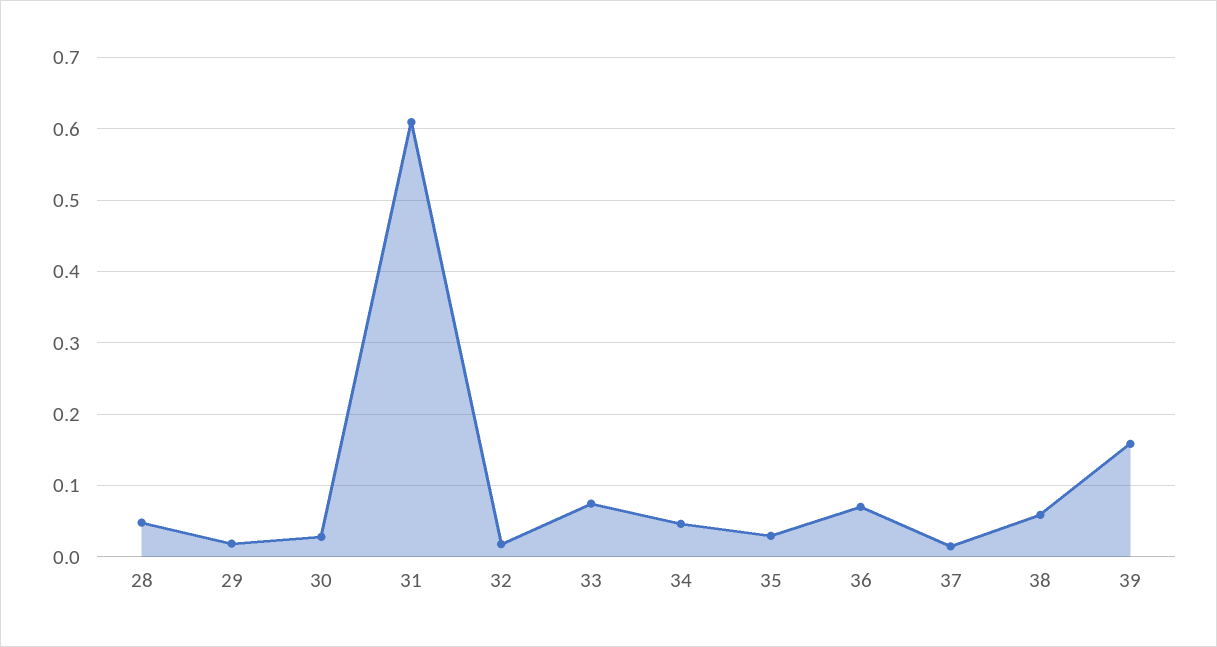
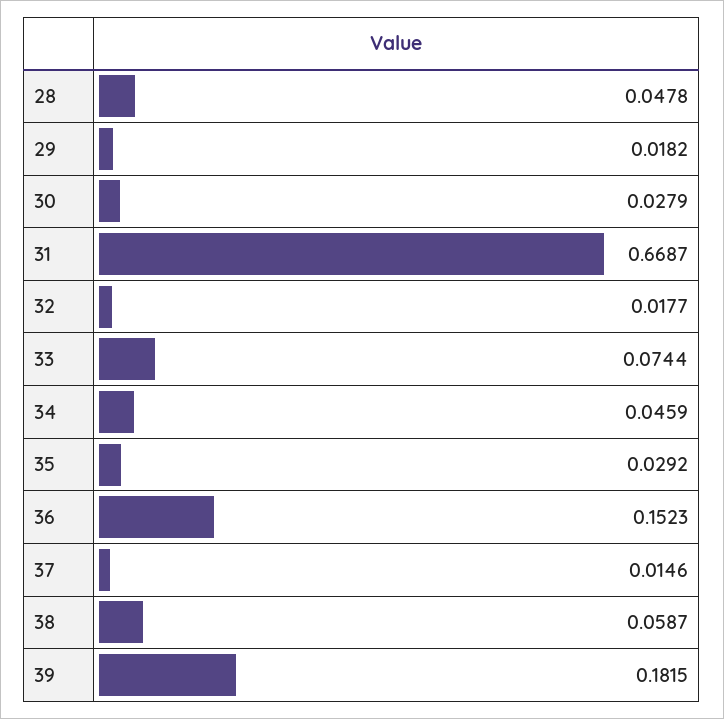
  {
    "28": 0.0478,
    "29": 0.0182,
    "30": 0.0279,
-   "31": 0.61,
+   "31": 0.6687,
    "32": 0.0177,
    "33": 0.0744,
    "34": 0.0459,
    "35": 0.0292,
-   "36": 0.07,
+   "36": 0.1523,
    "37": 0.0146,
    "38": 0.0587,
-   "39": 0.16
+   "39": 0.1815
  }

